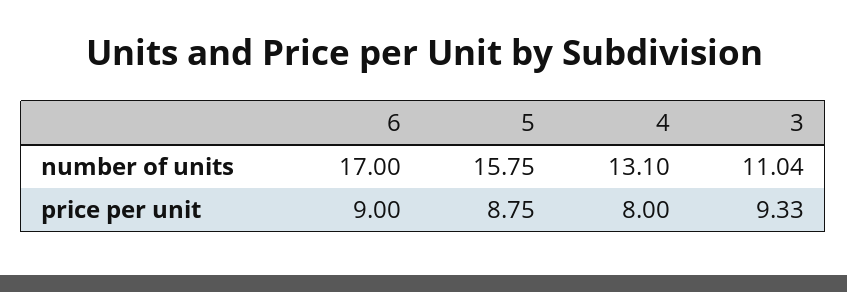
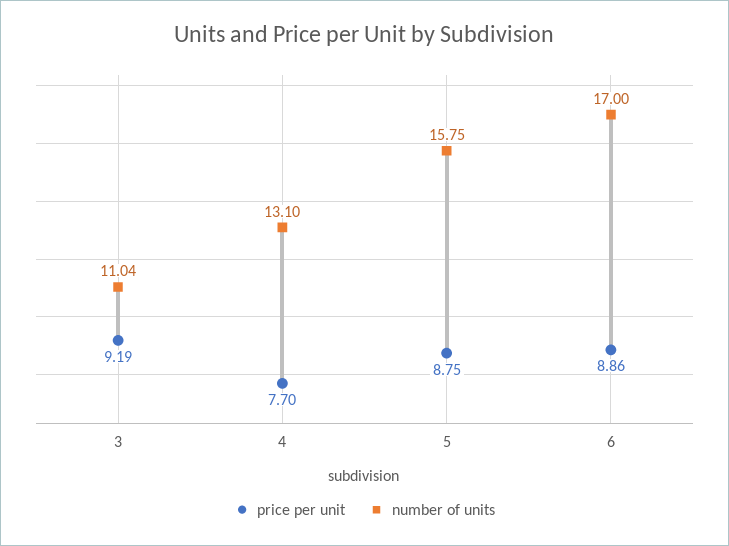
  {
    "number of units": {
      "6": 17,
      "5": 15.75,
      "4": 13.1,
      "3": 11.04
    },
    "price per unit": {
-     "6": 9,
+     "6": 8.86,
      "5": 8.75,
-     "4": 8,
+     "4": 7.7,
-     "3": 9.33
+     "3": 9.19
    }
  }

